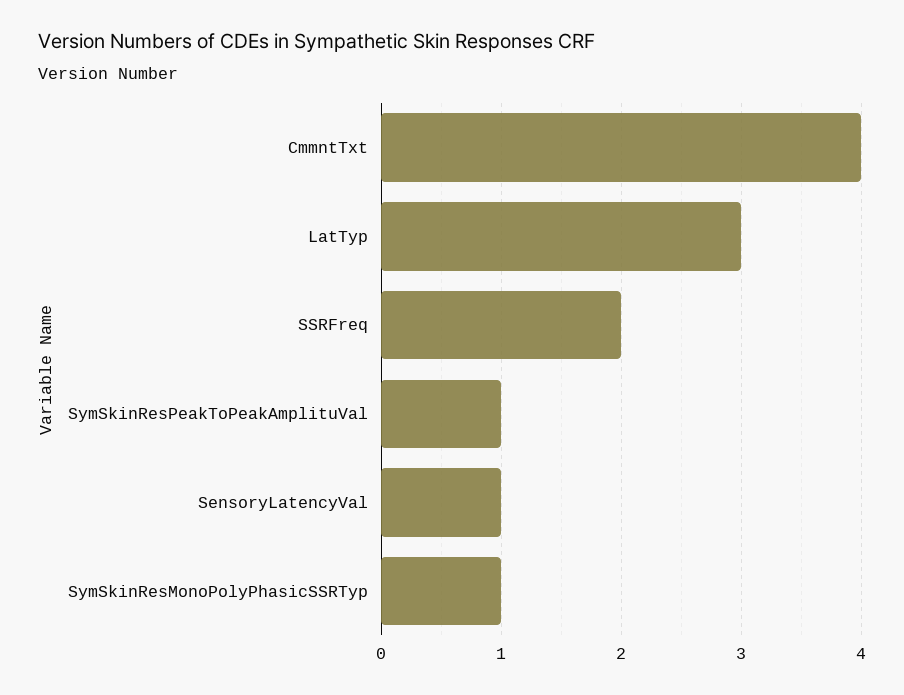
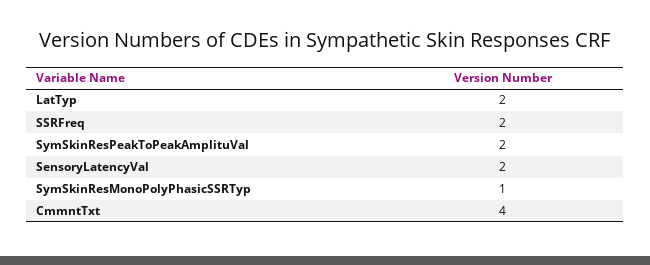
  {
    "CmmntTxt": 4,
-   "LatTyp": 3,
+   "LatTyp": 2,
    "SSRFreq": 2,
-   "SymSkinResPeakToPeakAmplituVal": 1,
+   "SymSkinResPeakToPeakAmplituVal": 2,
-   "SensoryLatencyVal": 1,
+   "SensoryLatencyVal": 2,
    "SymSkinResMonoPolyPhasicSSRTyp": 1
  }

